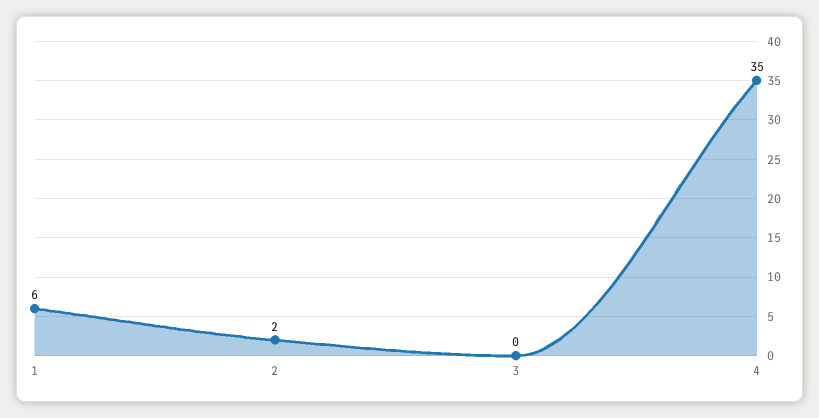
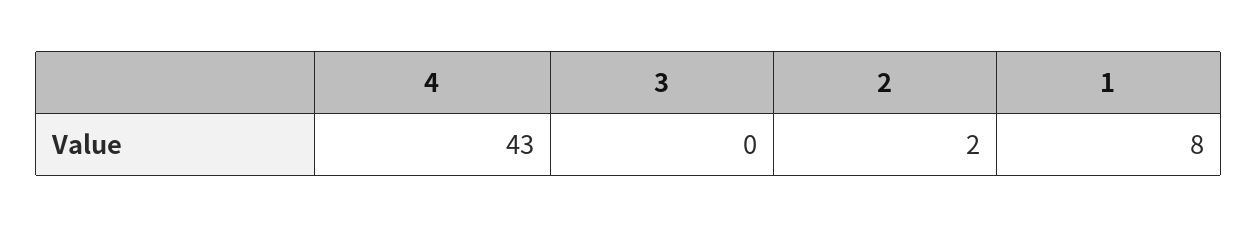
  {
-   "1": 6,
+   "1": 8,
    "2": 2,
    "3": 0,
-   "4": 35
+   "4": 43
  }

